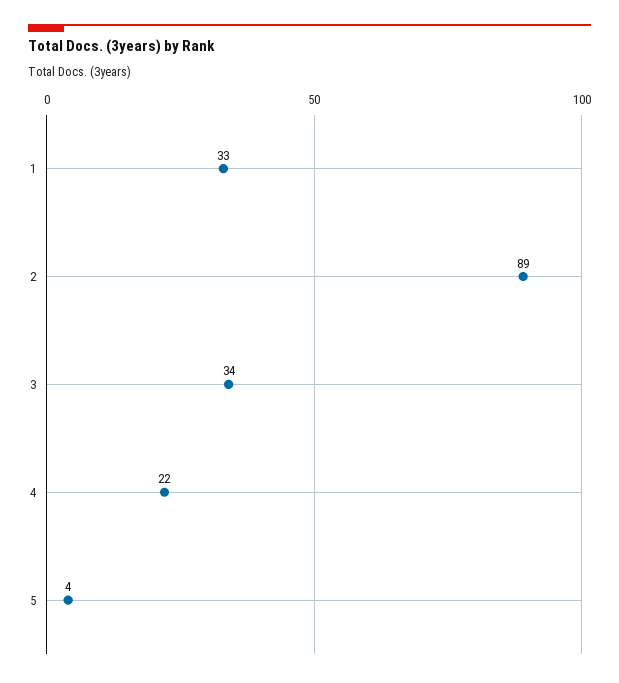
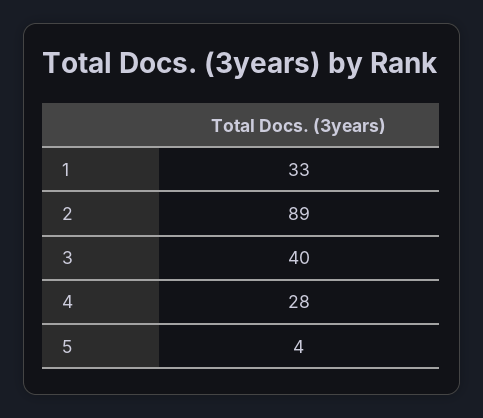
  {
    "1": 33,
    "2": 89,
-   "3": 34,
+   "3": 40,
-   "4": 22,
+   "4": 28,
    "5": 4
  }

